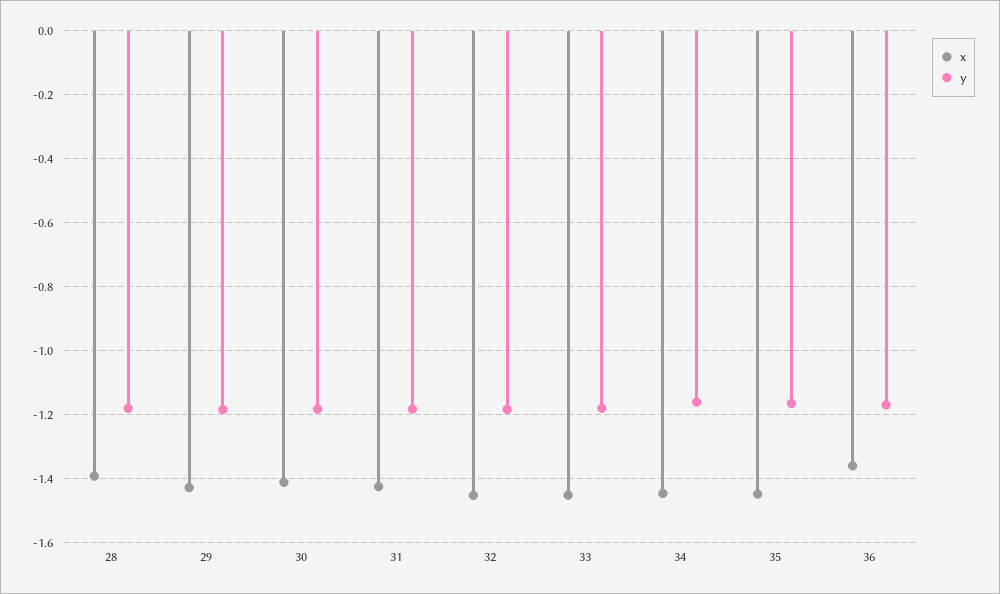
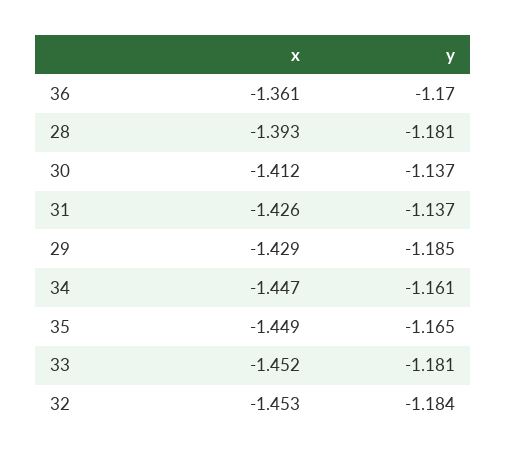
  {
    "x": {
      "28": -1.393,
      "29": -1.429,
      "30": -1.412,
      "31": -1.426,
      "32": -1.453,
      "33": -1.452,
      "34": -1.447,
      "35": -1.449,
      "36": -1.361
    },
    "y": {
      "28": -1.181,
      "29": -1.185,
-     "30": -1.18,
+     "30": -1.137,
-     "31": -1.18,
+     "31": -1.137,
      "32": -1.184,
      "33": -1.181,
      "34": -1.161,
      "35": -1.165,
      "36": -1.17
    }
  }

